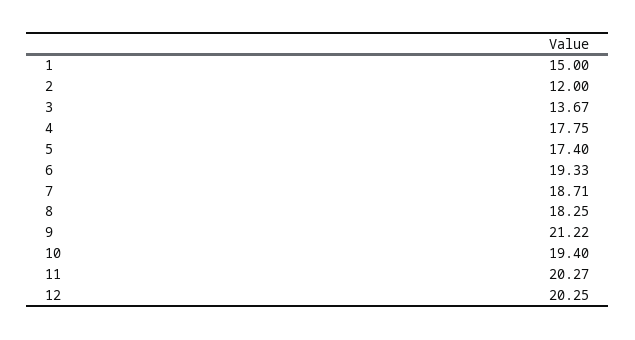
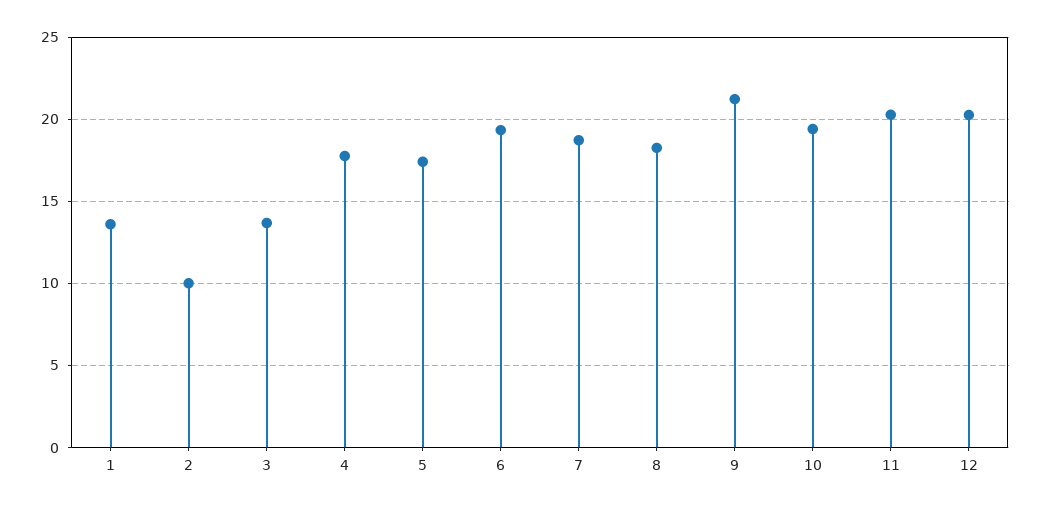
  {
-   "1": 15,
+   "1": 13.5,
-   "2": 12,
+   "2": 10,
    "3": 13.67,
    "4": 17.75,
    "5": 17.4,
    "6": 19.33,
    "7": 18.71,
    "8": 18.25,
    "9": 21.22,
    "10": 19.4,
    "11": 20.27,
    "12": 20.25
  }

